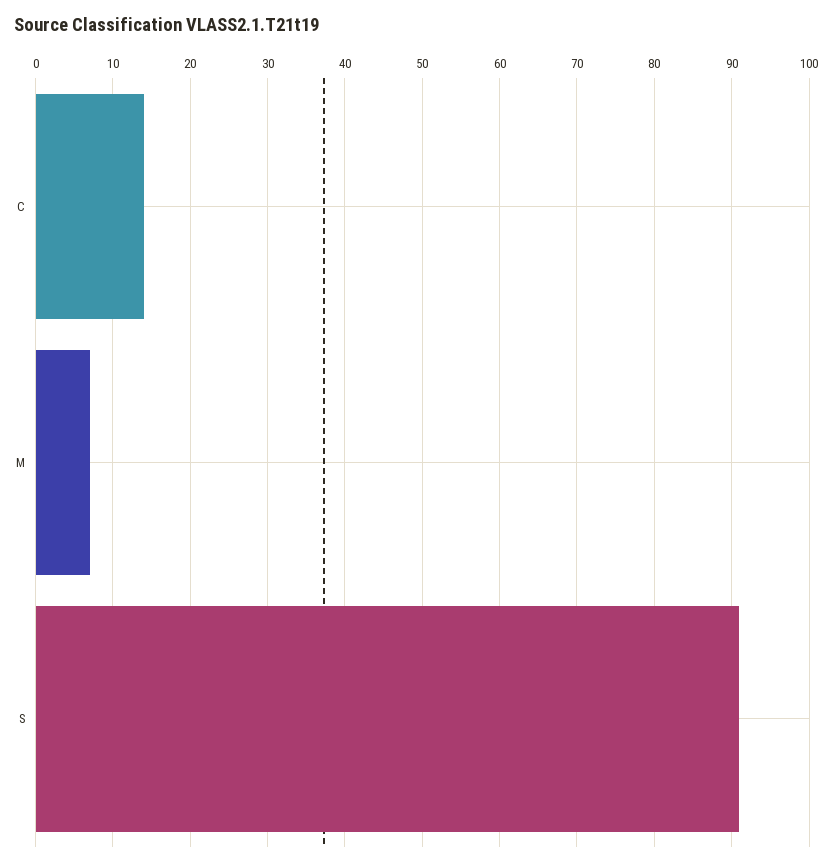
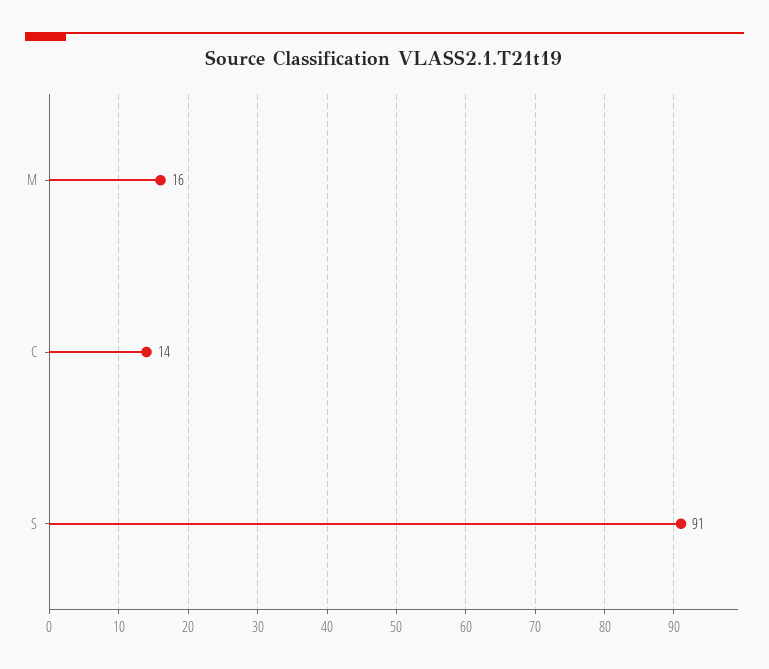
  {
    "C": 14,
-   "M": 7,
+   "M": 16,
    "S": 91
  }

